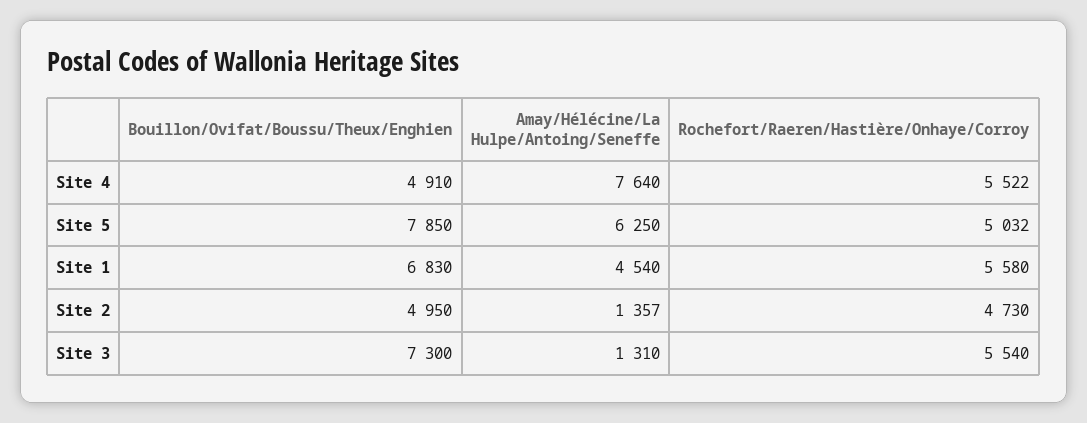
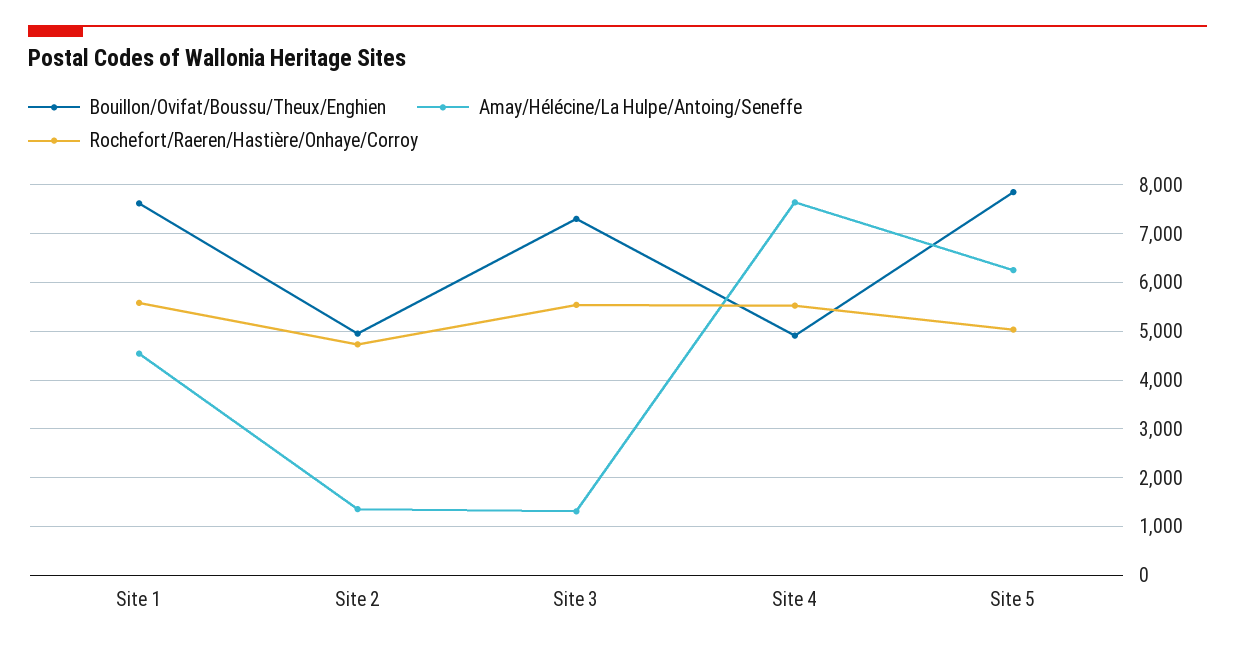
  {
    "Bouillon/Ovifat/Boussu/Theux/Enghien": {
      "Site 4": 4910,
      "Site 5": 7850,
-     "Site 1": 6830,
+     "Site 1": 7600,
      "Site 2": 4950,
      "Site 3": 7300
    },
    "Amay/Hélécine/La Hulpe/Antoing/Seneffe": {
      "Site 4": 7640,
      "Site 5": 6250,
      "Site 1": 4540,
      "Site 2": 1357,
      "Site 3": 1310
    },
    "Rochefort/Raeren/Hastière/Onhaye/Corroy": {
      "Site 4": 5522,
      "Site 5": 5032,
      "Site 1": 5580,
      "Site 2": 4730,
      "Site 3": 5540
    }
  }

